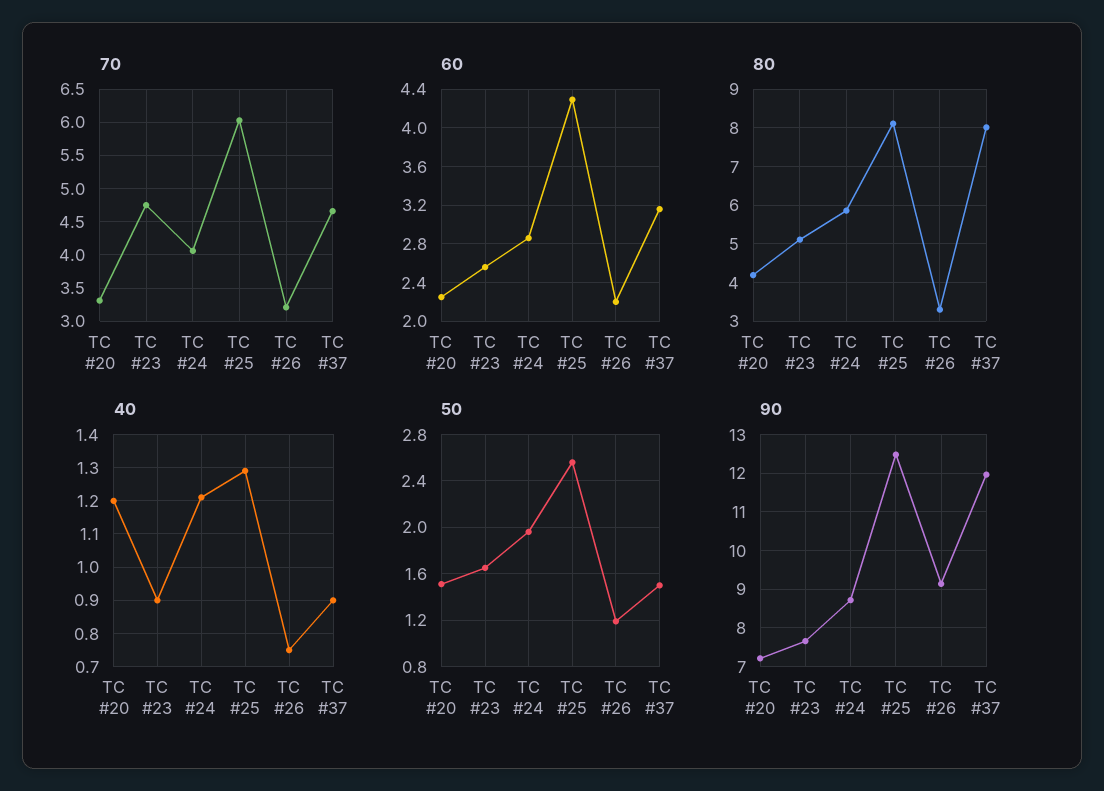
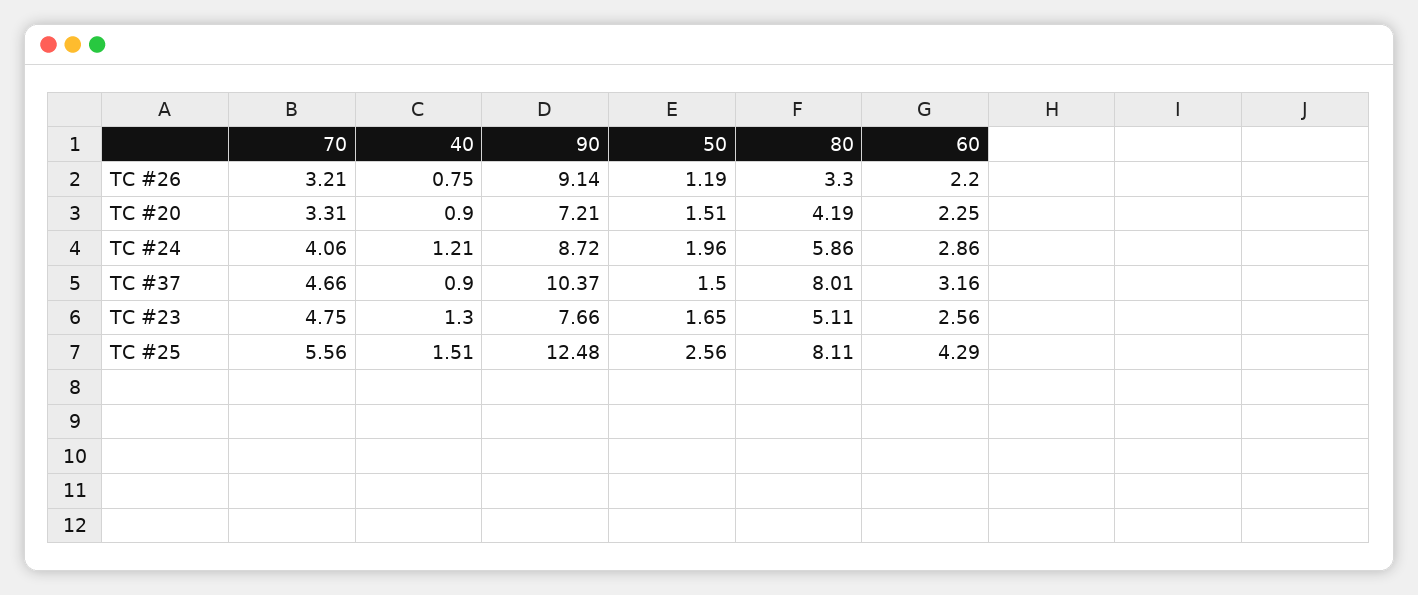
  {
    "70": {
      "TC #20": 3.31,
      "TC #23": 4.75,
      "TC #24": 4.06,
-     "TC #25": 6,
+     "TC #25": 5.56,
      "TC #26": 3.21,
      "TC #37": 4.66
    },
    "60": {
      "TC #20": 2.25,
      "TC #23": 2.56,
      "TC #24": 2.86,
      "TC #25": 4.29,
      "TC #26": 2.2,
      "TC #37": 3.16
    },
    "80": {
      "TC #20": 4.19,
      "TC #23": 5.11,
      "TC #24": 5.86,
      "TC #25": 8.11,
      "TC #26": 3.3,
      "TC #37": 8.01
    },
    "40": {
-     "TC #20": 1.2,
+     "TC #20": 0.9,
-     "TC #23": 0.9,
+     "TC #23": 1.3,
      "TC #24": 1.21,
-     "TC #25": 1.3,
+     "TC #25": 1.51,
      "TC #26": 0.75,
      "TC #37": 0.9
    },
    "50": {
      "TC #20": 1.51,
      "TC #23": 1.65,
      "TC #24": 1.96,
      "TC #25": 2.56,
      "TC #26": 1.19,
      "TC #37": 1.5
    },
    "90": {
      "TC #20": 7.21,
      "TC #23": 7.66,
      "TC #24": 8.72,
      "TC #25": 12.48,
      "TC #26": 9.14,
-     "TC #37": 12
+     "TC #37": 10.37
    }
  }

